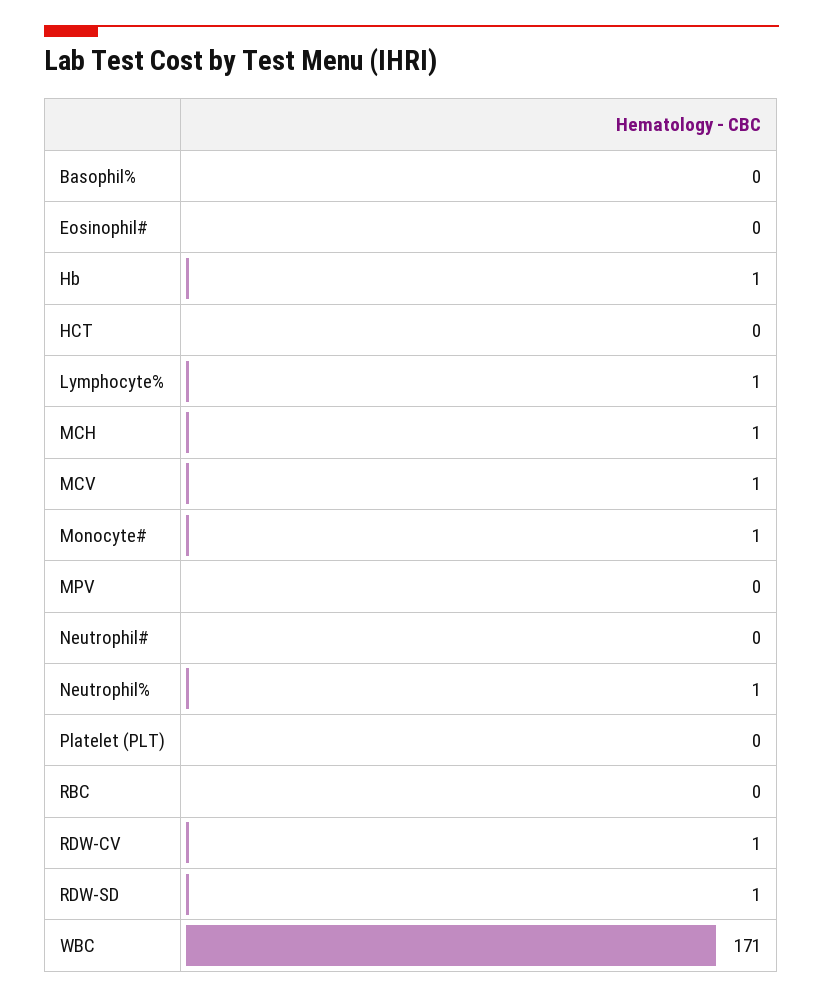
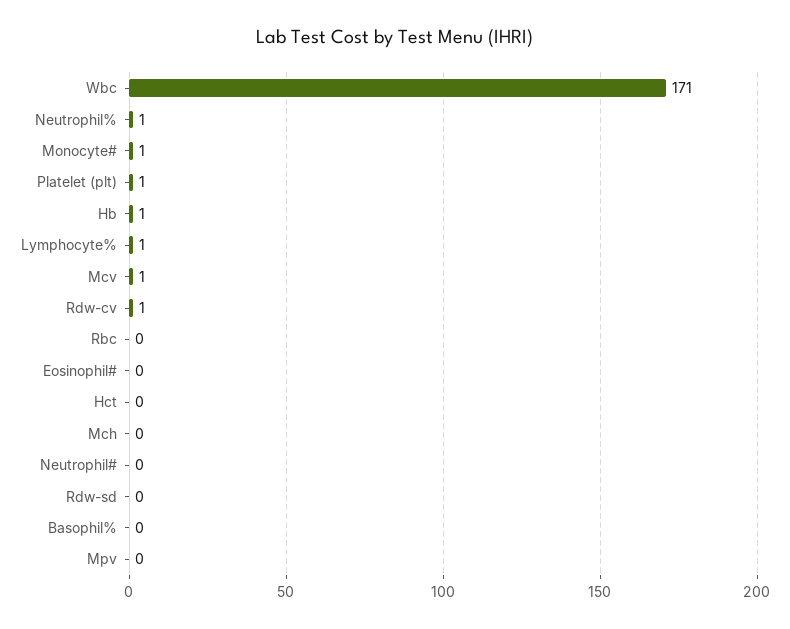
  {
    "Basophil%": 0,
    "Eosinophil#": 0,
    "Hb": 1,
    "HCT": 0,
    "Lymphocyte%": 1,
-   "MCH": 1,
+   "MCH": 0,
    "MCV": 1,
    "Monocyte#": 1,
    "MPV": 0,
    "Neutrophil#": 0,
    "Neutrophil%": 1,
-   "Platelet (PLT)": 0,
+   "Platelet (PLT)": 1,
    "RBC": 0,
    "RDW-CV": 1,
-   "RDW-SD": 1,
+   "RDW-SD": 0,
    "WBC": 171
  }

